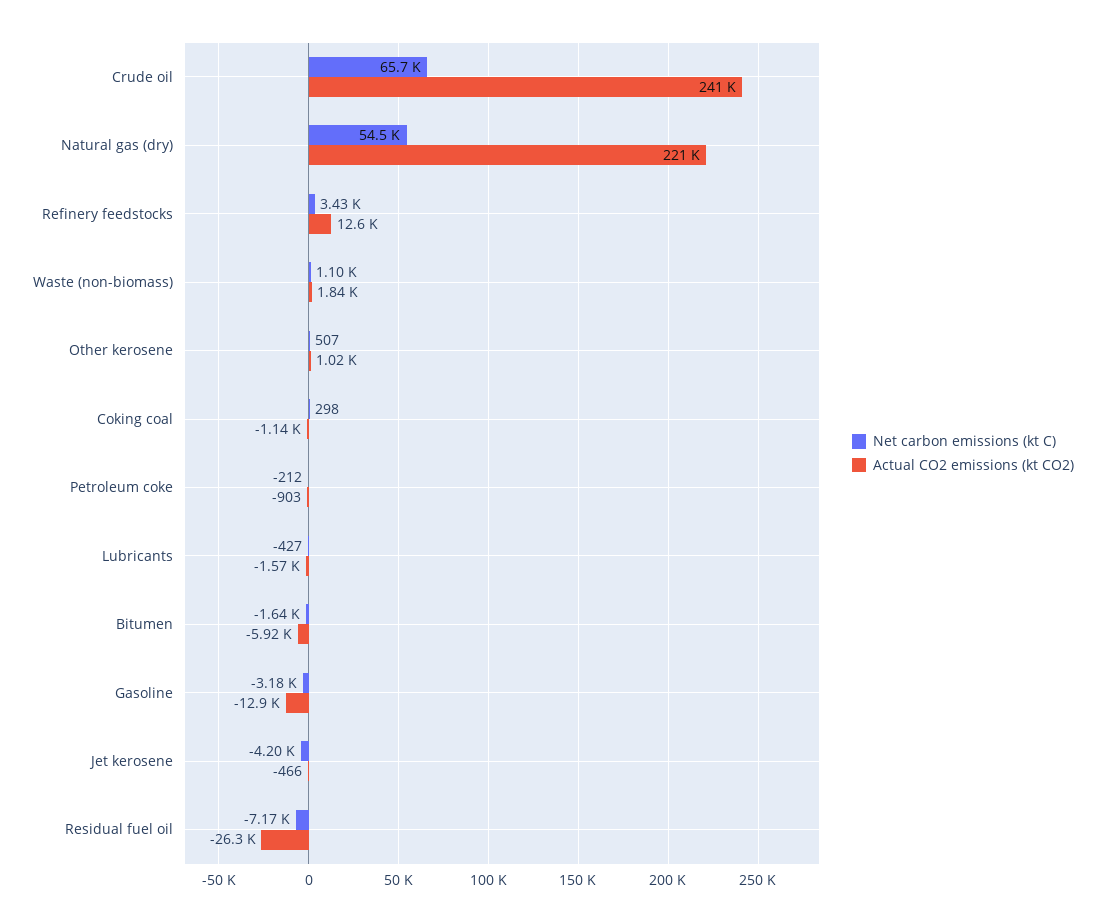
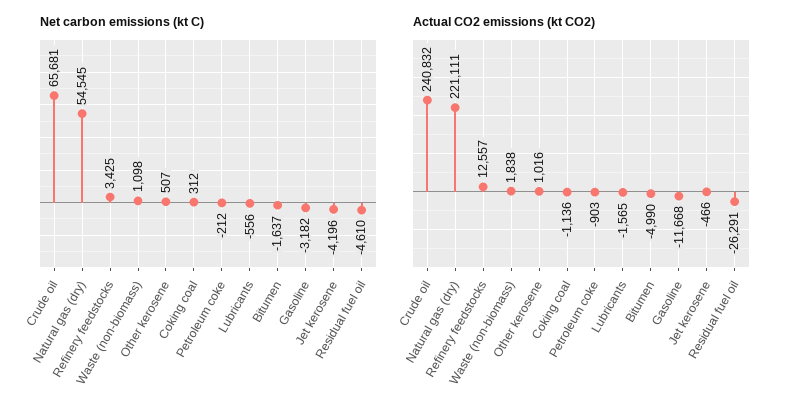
  {
    "Net carbon emissions (kt C)": {
      "Crude oil": 65681,
      "Natural gas (dry)": 54545,
      "Refinery feedstocks": 3425,
      "Waste (non-biomass)": 1098,
      "Other kerosene": 507,
-     "Coking coal": 298,
+     "Coking coal": 312,
      "Petroleum coke": -212,
-     "Lubricants": -427,
+     "Lubricants": -556,
      "Bitumen": -1637,
      "Gasoline": -3182,
      "Jet kerosene": -4196,
-     "Residual fuel oil": -7170
+     "Residual fuel oil": -4610
    },
    "Actual CO2 emissions (kt CO2)": {
      "Crude oil": 240832,
      "Natural gas (dry)": 221111,
      "Refinery feedstocks": 12557,
      "Waste (non-biomass)": 1838,
      "Other kerosene": 1016,
      "Coking coal": -1136,
      "Petroleum coke": -903,
      "Lubricants": -1565,
-     "Bitumen": -5920,
+     "Bitumen": -4990,
-     "Gasoline": -12900,
+     "Gasoline": -11668,
      "Jet kerosene": -466,
      "Residual fuel oil": -26291
    }
  }

